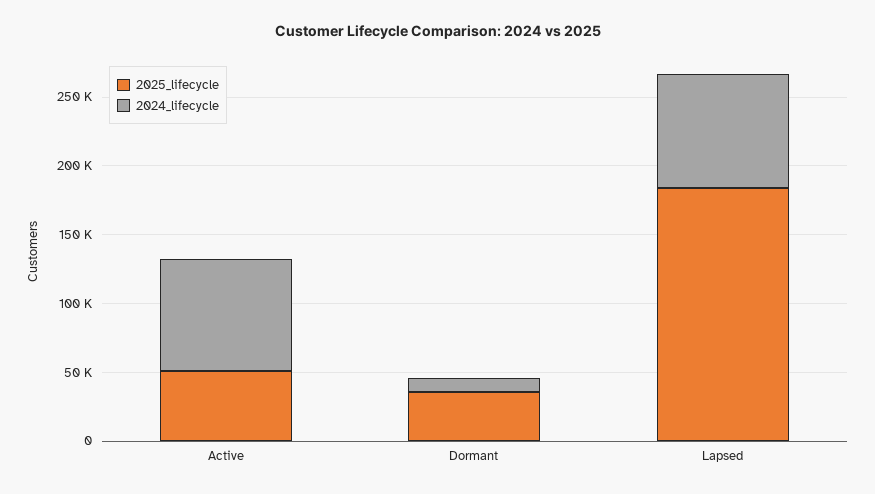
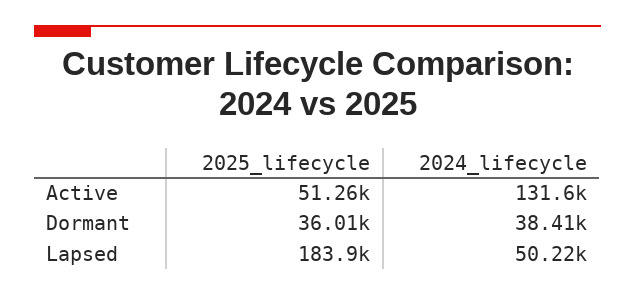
  {
    "2025_lifecycle": {
      "Active": 51260,
      "Dormant": 36010,
      "Lapsed": 183900
    },
    "2024_lifecycle": {
-     "Active": 80000,
+     "Active": 131600,
-     "Dormant": 10000,
+     "Dormant": 38410,
-     "Lapsed": 80000
+     "Lapsed": 50220
    }
  }

